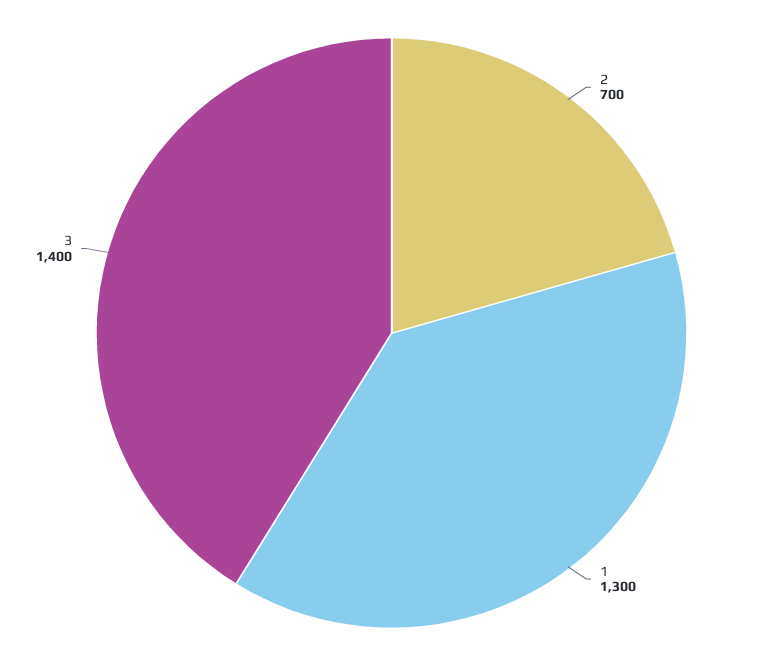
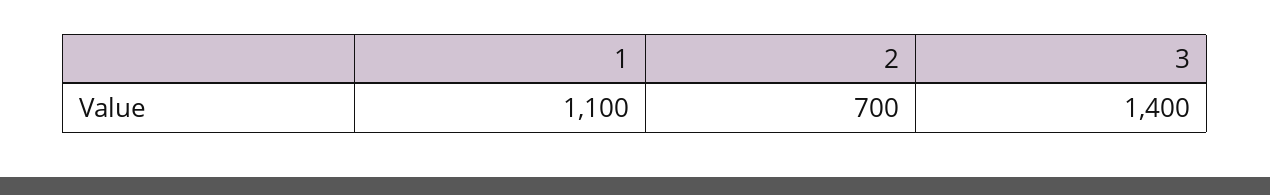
  {
    "2": 700,
-   "1": 1300,
+   "1": 1100,
    "3": 1400
  }

